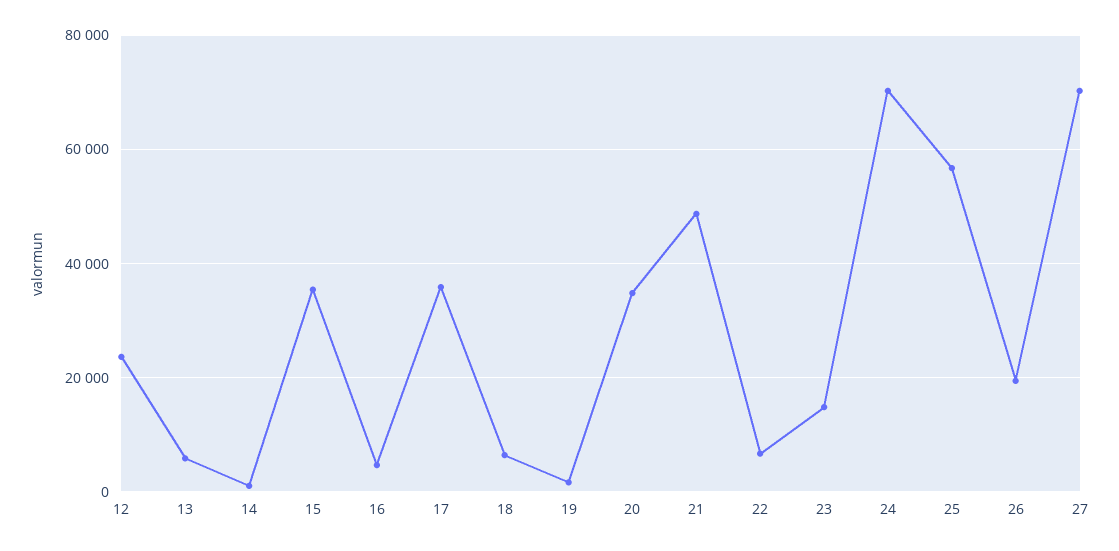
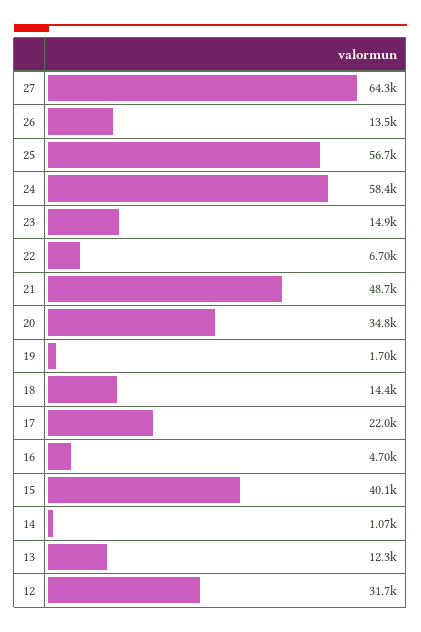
  {
-   "12": 24000,
+   "12": 31700,
-   "13": 6000,
+   "13": 12300,
    "14": 1070,
-   "15": 36000,
+   "15": 40100,
    "16": 4700,
-   "17": 36000,
+   "17": 22000,
-   "18": 6000,
+   "18": 14400,
    "19": 1700,
    "20": 34800,
    "21": 48700,
    "22": 6700,
    "23": 14900,
-   "24": 70000,
+   "24": 58400,
    "25": 56700,
-   "26": 20000,
+   "26": 13500,
-   "27": 70000
+   "27": 64300
  }

